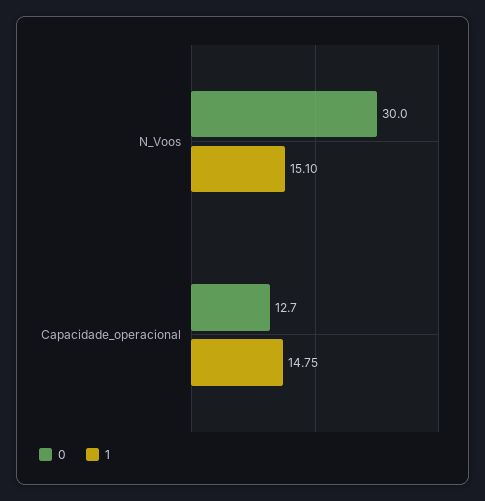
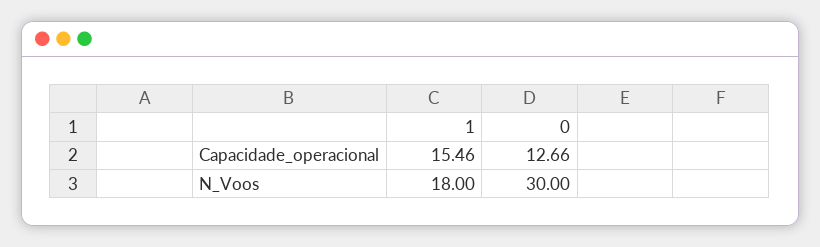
  {
    "0": {
      "N_Voos": 30,
      "Capacidade_operacional": 12.66
    },
    "1": {
-     "N_Voos": 15.1,
+     "N_Voos": 18,
-     "Capacidade_operacional": 14.75
+     "Capacidade_operacional": 15.46
    }
  }

